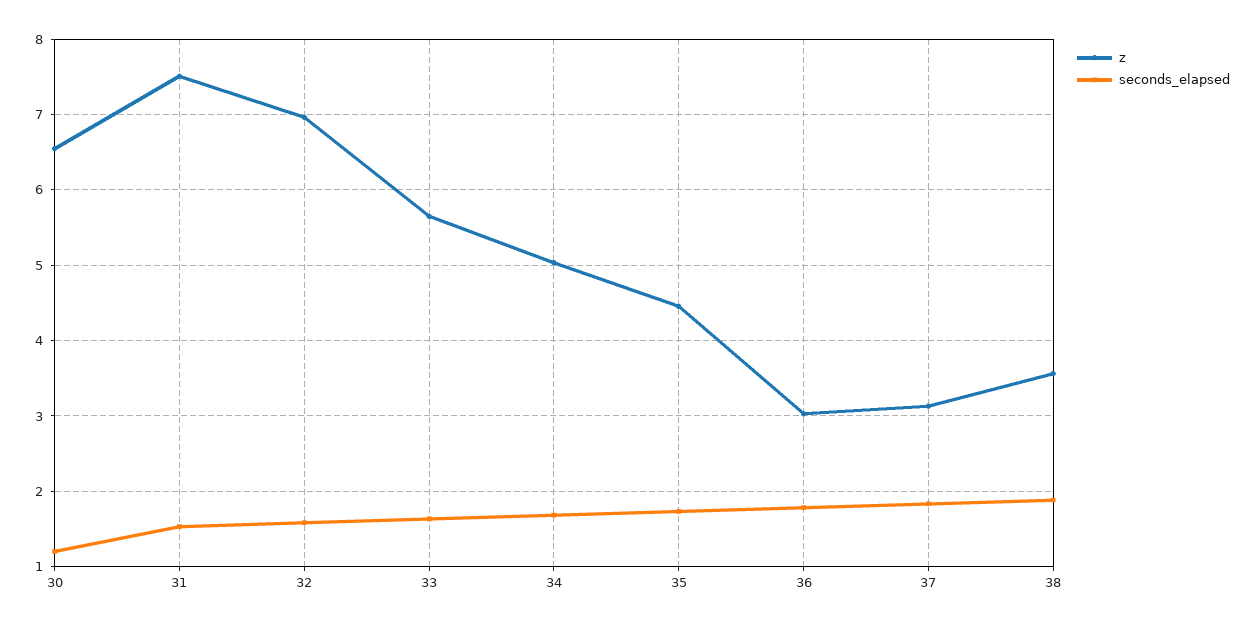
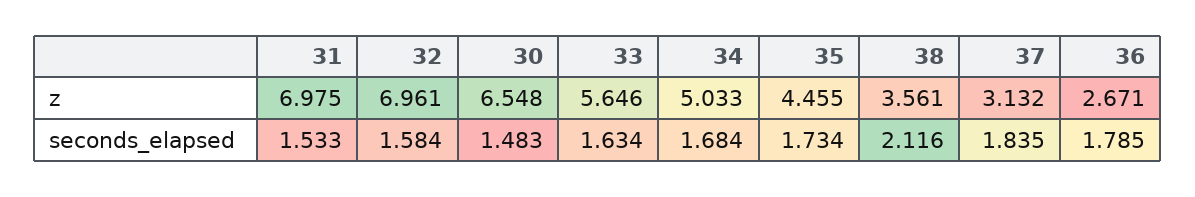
  {
    "z": {
      "30": 6.548,
-     "31": 7.5,
+     "31": 6.975,
      "32": 6.961,
      "33": 5.646,
      "34": 5.033,
      "35": 4.455,
-     "36": 3,
+     "36": 2.671,
      "37": 3.132,
      "38": 3.561
    },
    "seconds_elapsed": {
-     "30": 1.2,
+     "30": 1.483,
      "31": 1.533,
      "32": 1.584,
      "33": 1.634,
      "34": 1.684,
      "35": 1.734,
      "36": 1.785,
      "37": 1.835,
-     "38": 1.9
+     "38": 2.116
    }
  }

